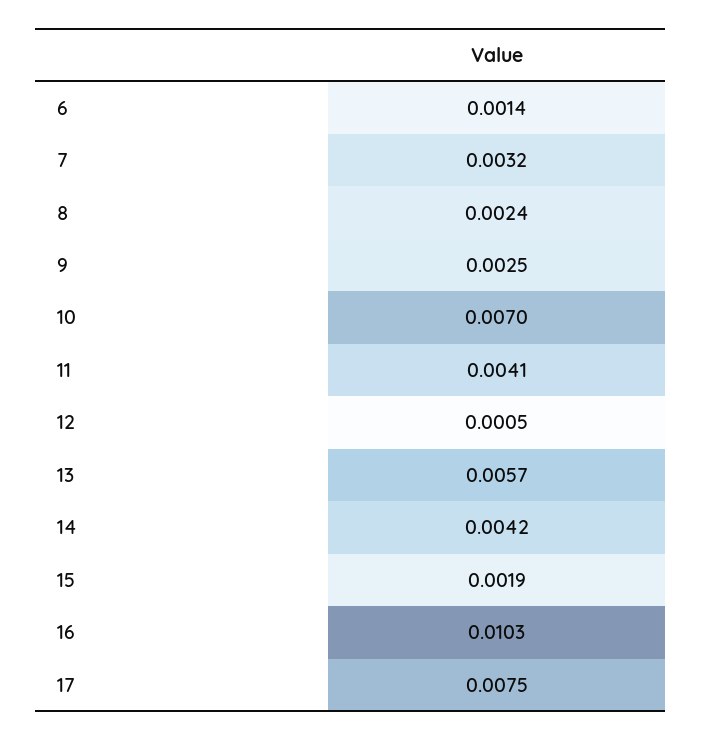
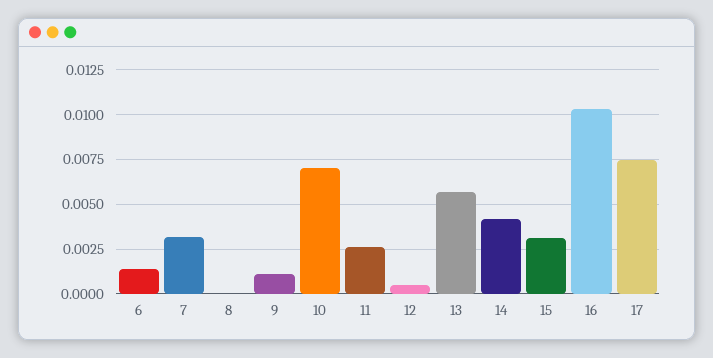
  {
    "6": 0.0014,
    "7": 0.0032,
-   "8": 0.0024,
+   "8": 0,
-   "9": 0.0025,
+   "9": 0.001,
    "10": 0.007,
-   "11": 0.0041,
+   "11": 0.0025,
    "12": 0.0005,
    "13": 0.0057,
    "14": 0.0042,
-   "15": 0.0019,
+   "15": 0.003,
    "16": 0.0103,
    "17": 0.0075
  }

